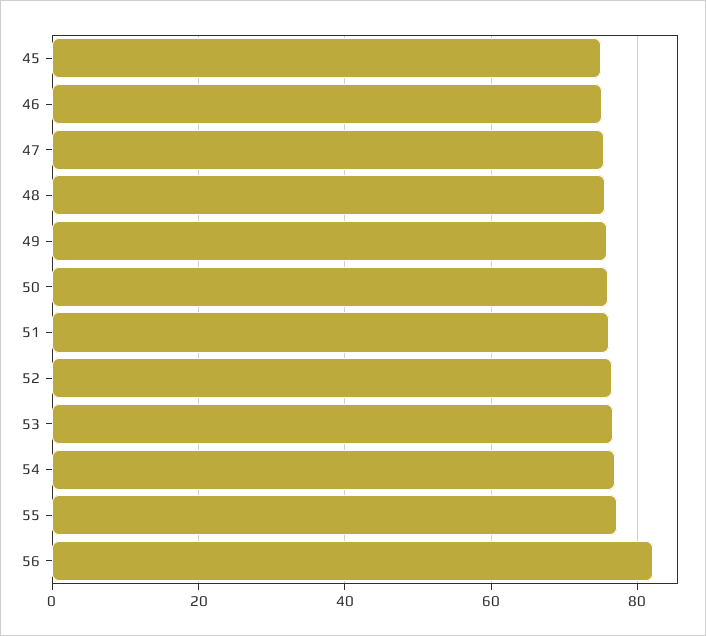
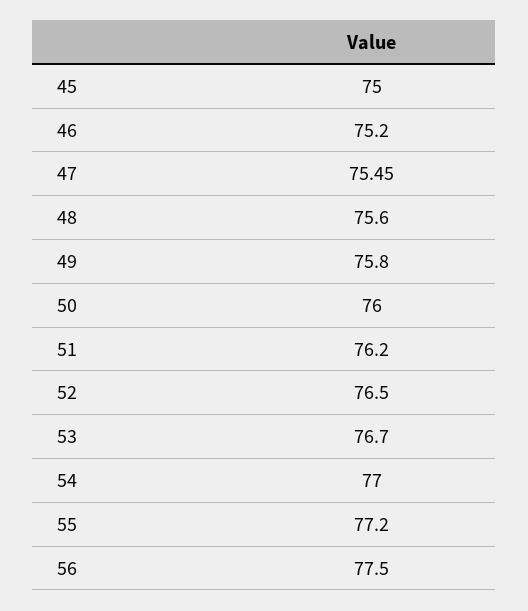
  {
    "45": 75,
    "46": 75.2,
    "47": 75.45,
    "48": 75.6,
    "49": 75.8,
    "50": 76,
    "51": 76.2,
    "52": 76.5,
    "53": 76.7,
    "54": 77,
    "55": 77.2,
-   "56": 82
+   "56": 77.5
  }

